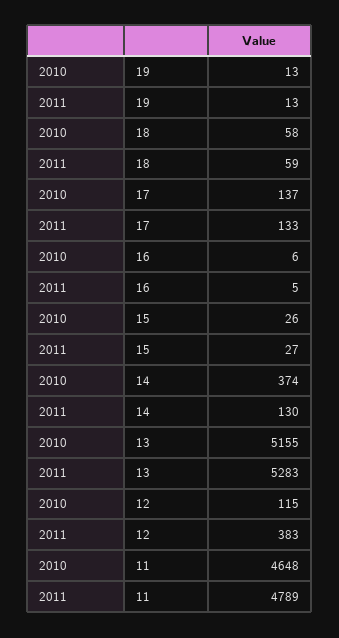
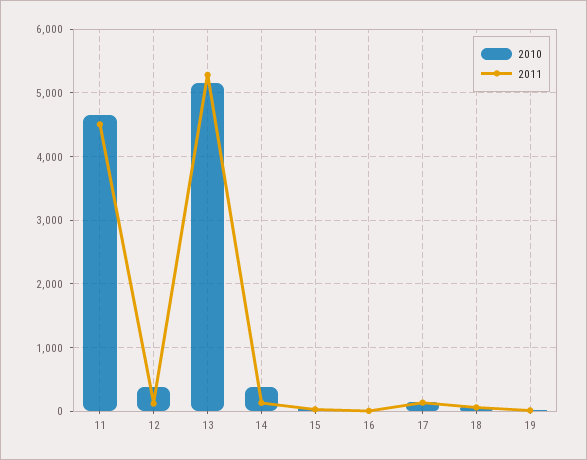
  {
    "2010": {
      "19": 13,
      "18": 58,
      "17": 137,
      "16": 6,
      "15": 26,
      "14": 374,
      "13": 5155,
-     "12": 115,
+     "12": 400,
      "11": 4648
    },
    "2011": {
      "19": 13,
      "18": 59,
      "17": 133,
      "16": 5,
      "15": 27,
      "14": 130,
      "13": 5283,
-     "12": 383,
+     "12": 100,
-     "11": 4789
+     "11": 4500
    }
  }

